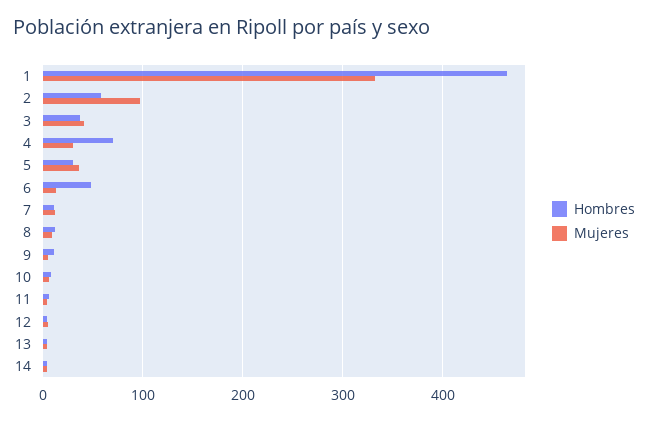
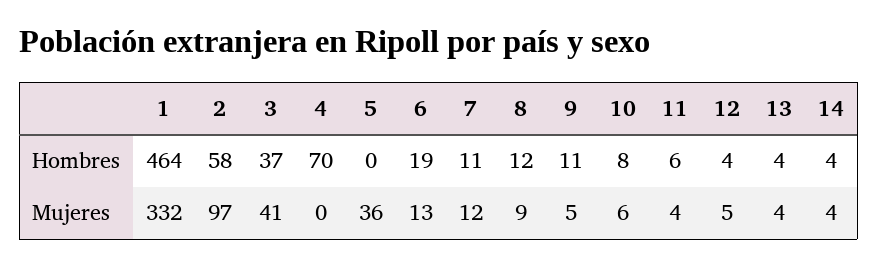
  {
    "Hombres": {
      "1": 464,
      "2": 58,
      "3": 37,
      "4": 70,
-     "5": 30,
+     "5": 0,
-     "6": 50,
+     "6": 19,
      "7": 11,
      "8": 12,
      "9": 11,
      "10": 8,
      "11": 6,
      "12": 4,
      "13": 4,
      "14": 4
    },
    "Mujeres": {
      "1": 332,
      "2": 97,
      "3": 41,
-     "4": 30,
+     "4": 0,
      "5": 36,
      "6": 13,
      "7": 12,
      "8": 9,
      "9": 5,
      "10": 6,
      "11": 4,
      "12": 5,
      "13": 4,
      "14": 4
    }
  }

